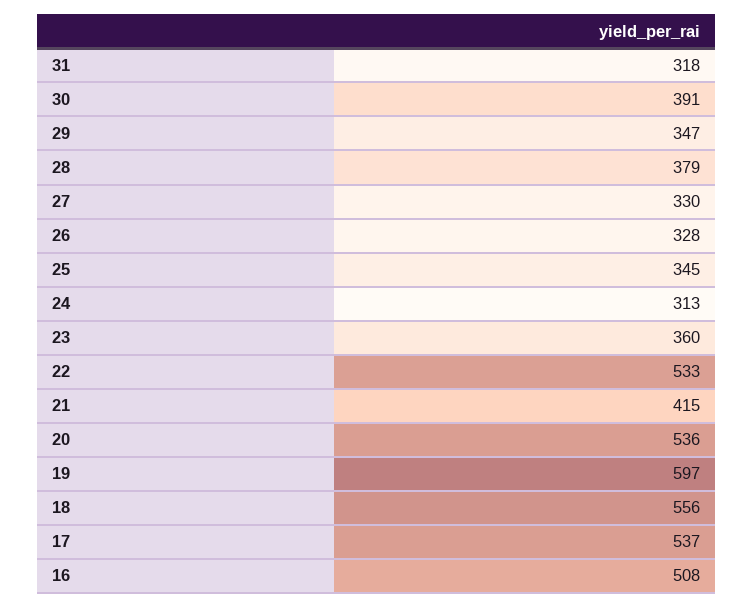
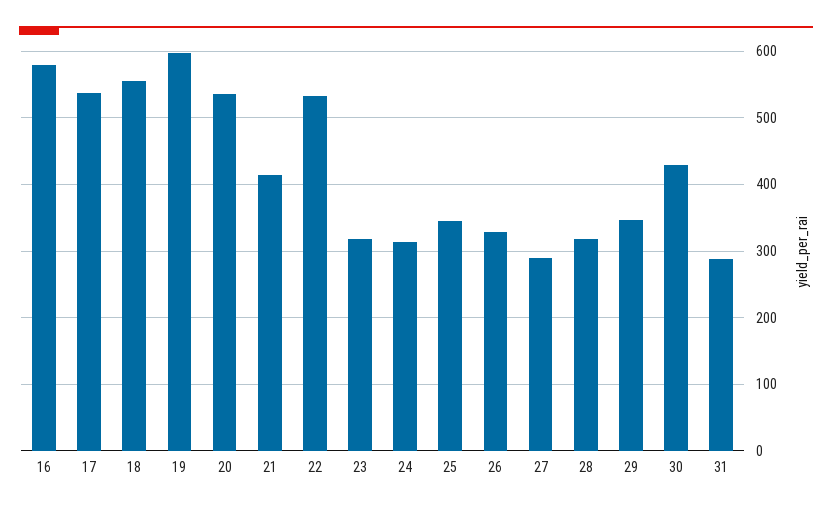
  {
-   "31": 318,
+   "31": 290,
-   "30": 391,
+   "30": 430,
    "29": 347,
-   "28": 379,
+   "28": 320,
-   "27": 330,
+   "27": 290,
    "26": 328,
    "25": 345,
    "24": 313,
-   "23": 360,
+   "23": 320,
    "22": 533,
    "21": 415,
    "20": 536,
    "19": 597,
    "18": 556,
    "17": 537,
-   "16": 508
+   "16": 580
  }

